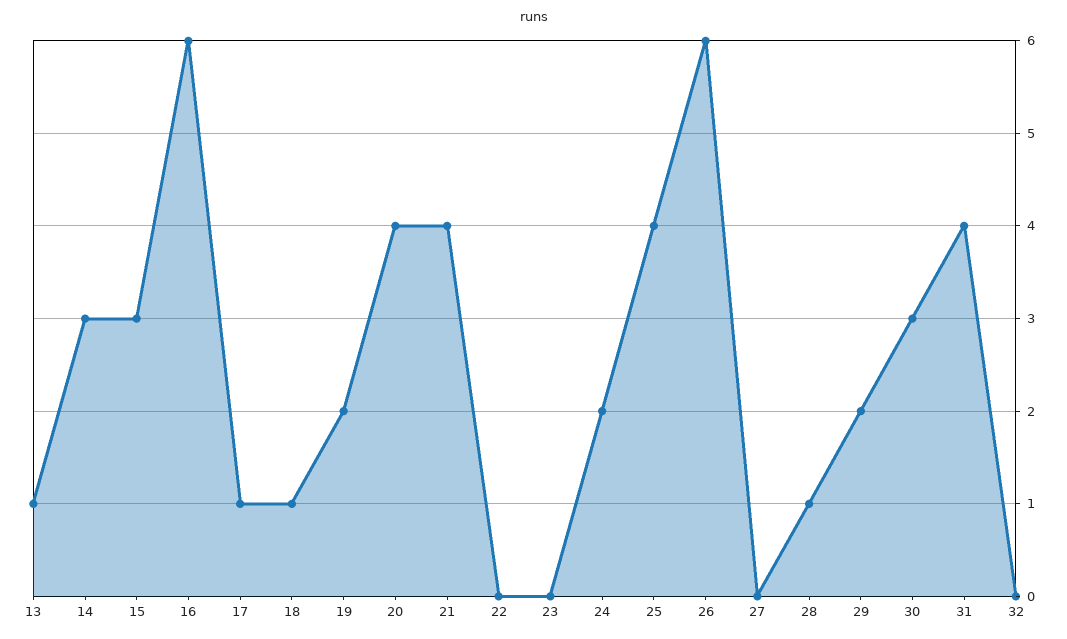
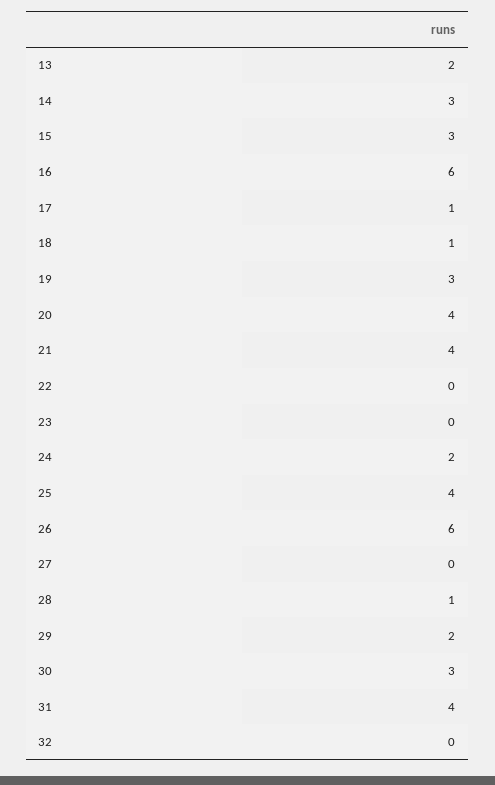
  {
-   "13": 1,
+   "13": 2,
    "14": 3,
    "15": 3,
    "16": 6,
    "17": 1,
    "18": 1,
-   "19": 2,
+   "19": 3,
    "20": 4,
    "21": 4,
    "22": 0,
    "23": 0,
    "24": 2,
    "25": 4,
    "26": 6,
    "27": 0,
    "28": 1,
    "29": 2,
    "30": 3,
    "31": 4,
    "32": 0
  }

